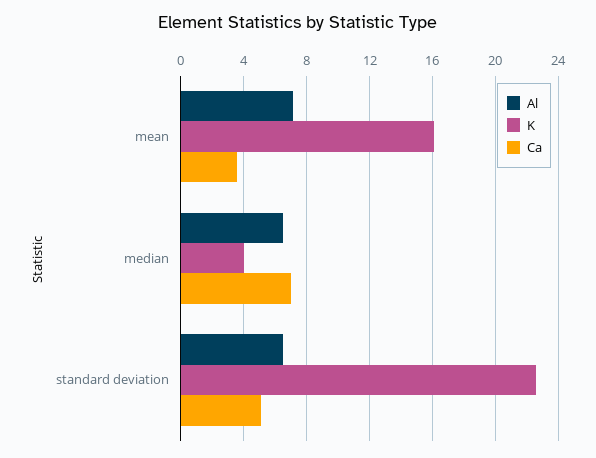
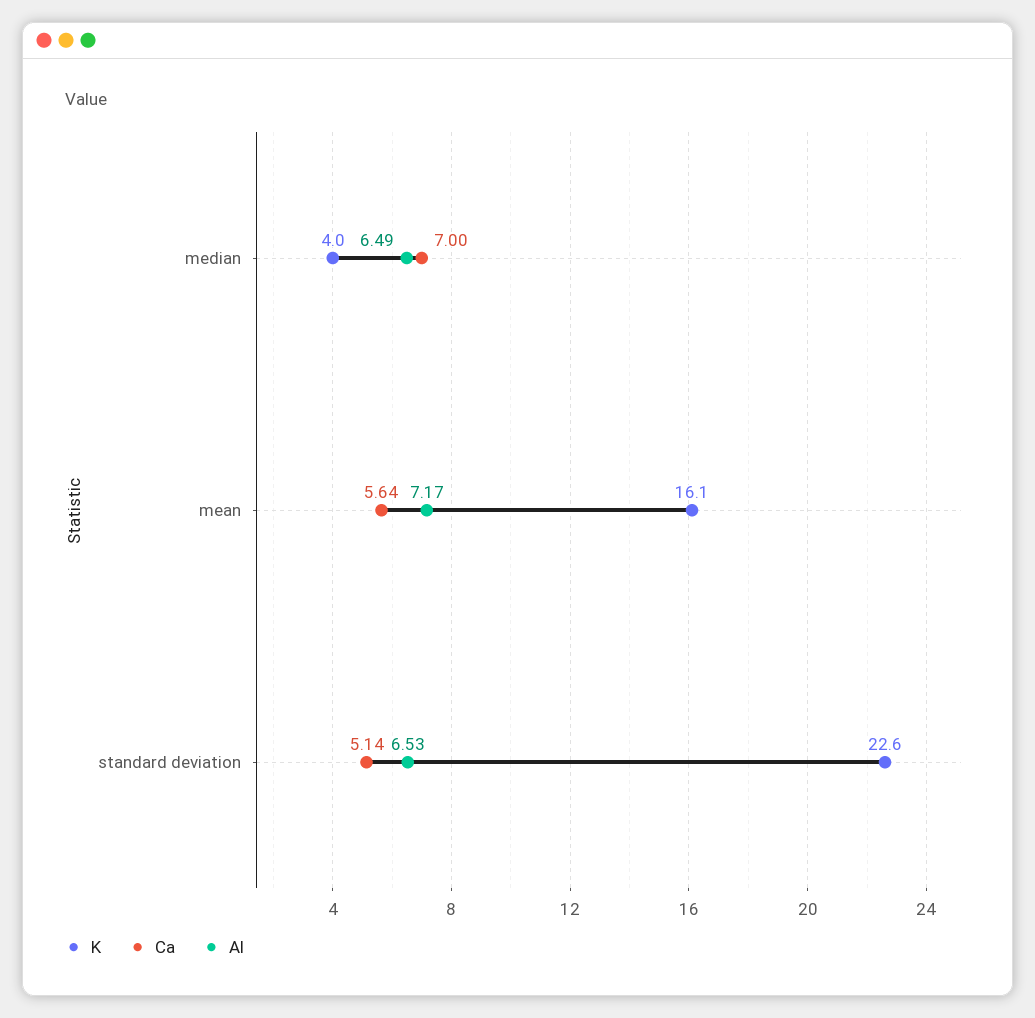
  {
    "Al": {
      "mean": 7.17,
      "median": 6.49,
      "standard deviation": 6.53
    },
    "K": {
      "mean": 16.1,
      "median": 4,
      "standard deviation": 22.6
    },
    "Ca": {
-     "mean": 3.5,
+     "mean": 5.64,
      "median": 7,
      "standard deviation": 5.14
    }
  }

